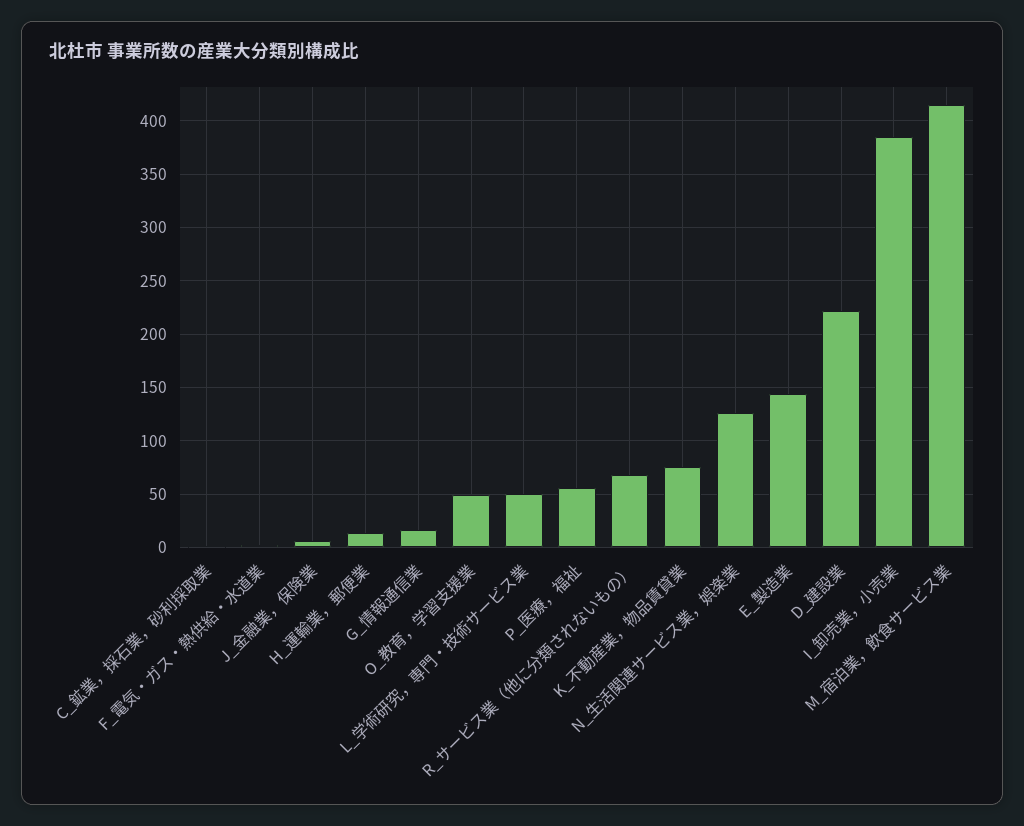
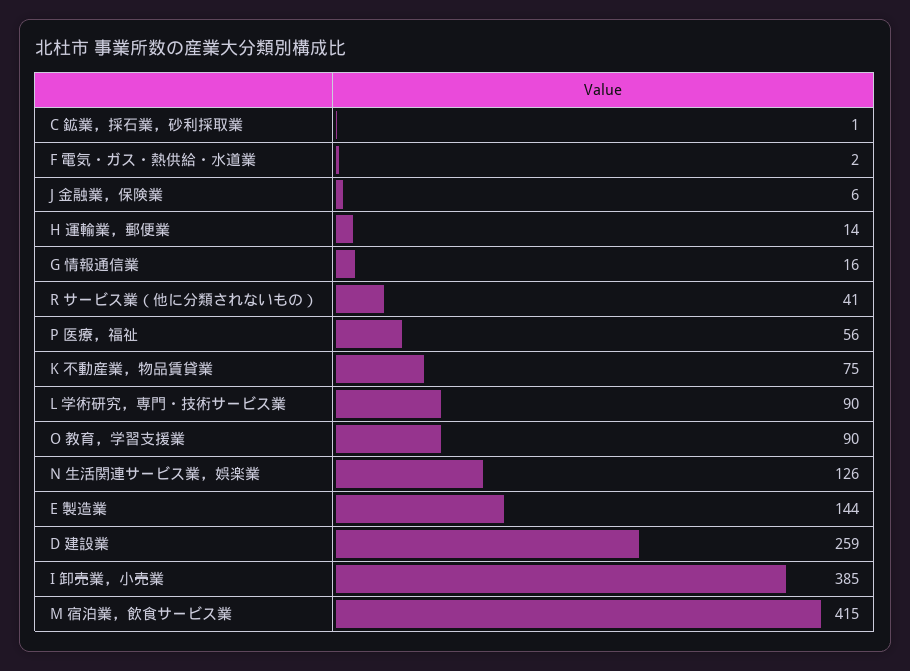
  {
    "C_鉱業，採石業，砂利採取業": 1,
    "F_電気・ガス・熱供給・水道業": 2,
    "J_金融業，保険業": 6,
    "H_運輸業，郵便業": 14,
    "G_情報通信業": 16,
-   "O_教育，学習支援業": 50,
+   "O_教育，学習支援業": 90,
-   "L_学術研究，専門・技術サービス業": 50,
+   "L_学術研究，専門・技術サービス業": 90,
    "P_医療，福祉": 56,
-   "R_サービス業（他に分類されないもの）": 70,
+   "R_サービス業（他に分類されないもの）": 41,
    "K_不動産業，物品賃貸業": 75,
    "N_生活関連サービス業，娯楽業": 126,
    "E_製造業": 144,
-   "D_建設業": 220,
+   "D_建設業": 259,
    "I_卸売業，小売業": 385,
    "M_宿泊業，飲食サービス業": 415
  }

